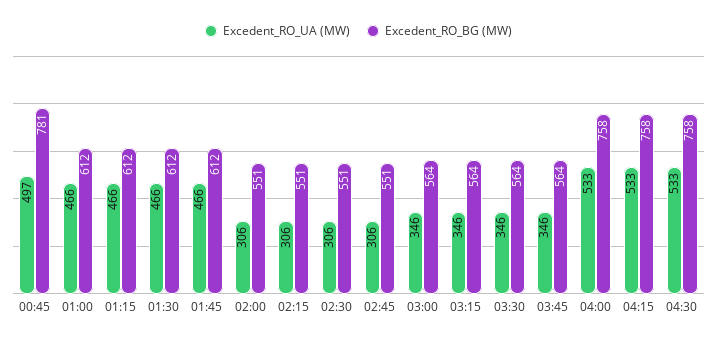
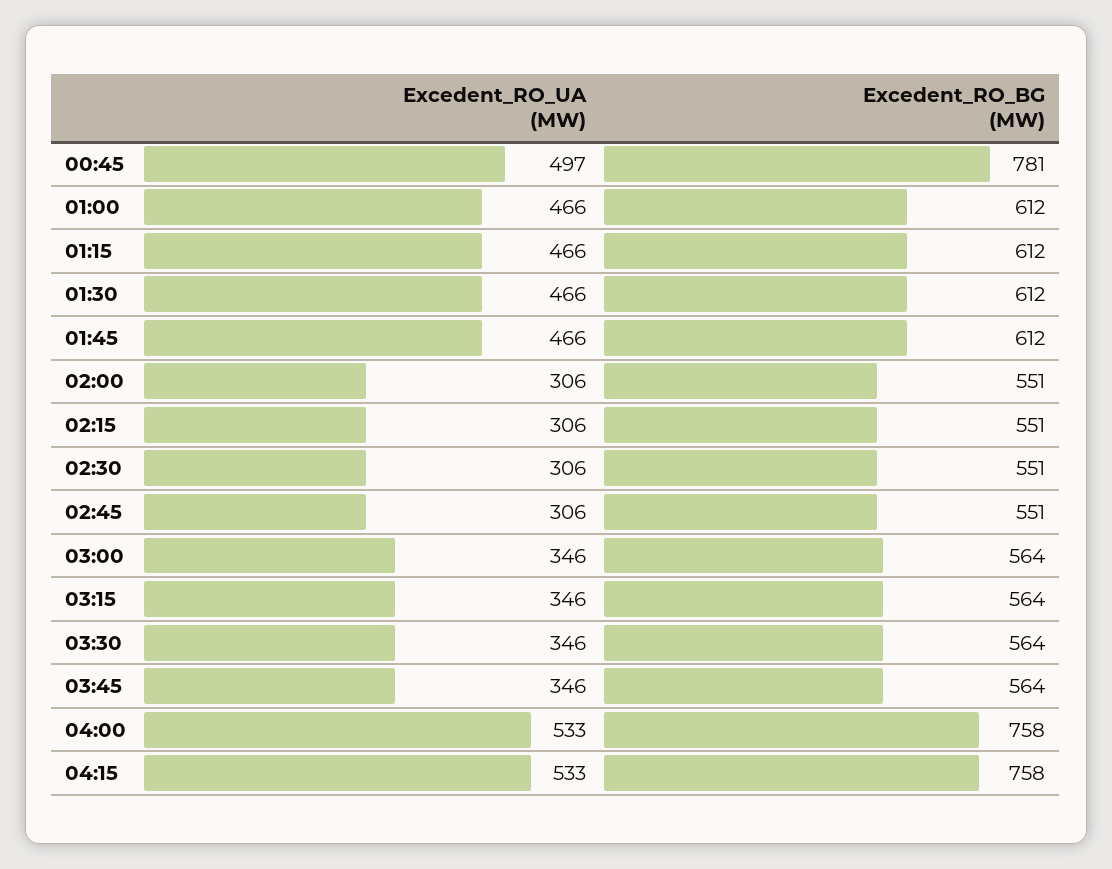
  {
    "Excedent_RO_UA (MW)": {
      "00:45": 497,
      "01:00": 466,
      "01:15": 466,
      "01:30": 466,
      "01:45": 466,
      "02:00": 306,
      "02:15": 306,
      "02:30": 306,
      "02:45": 306,
      "03:00": 346,
      "03:15": 346,
      "03:30": 346,
      "03:45": 346,
      "04:00": 533,
-     "04:15": 533,
+     "04:15": 533
-     "04:30": 533
    },
    "Excedent_RO_BG (MW)": {
      "00:45": 781,
      "01:00": 612,
      "01:15": 612,
      "01:30": 612,
      "01:45": 612,
      "02:00": 551,
      "02:15": 551,
      "02:30": 551,
      "02:45": 551,
      "03:00": 564,
      "03:15": 564,
      "03:30": 564,
      "03:45": 564,
      "04:00": 758,
-     "04:15": 758,
+     "04:15": 758
-     "04:30": 758
    }
  }

